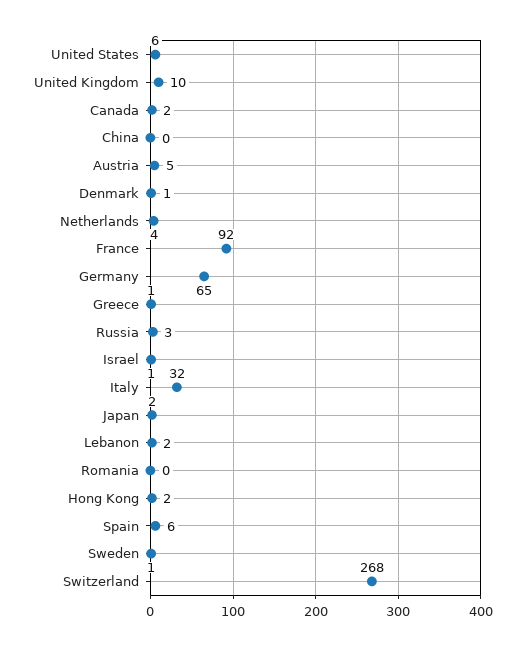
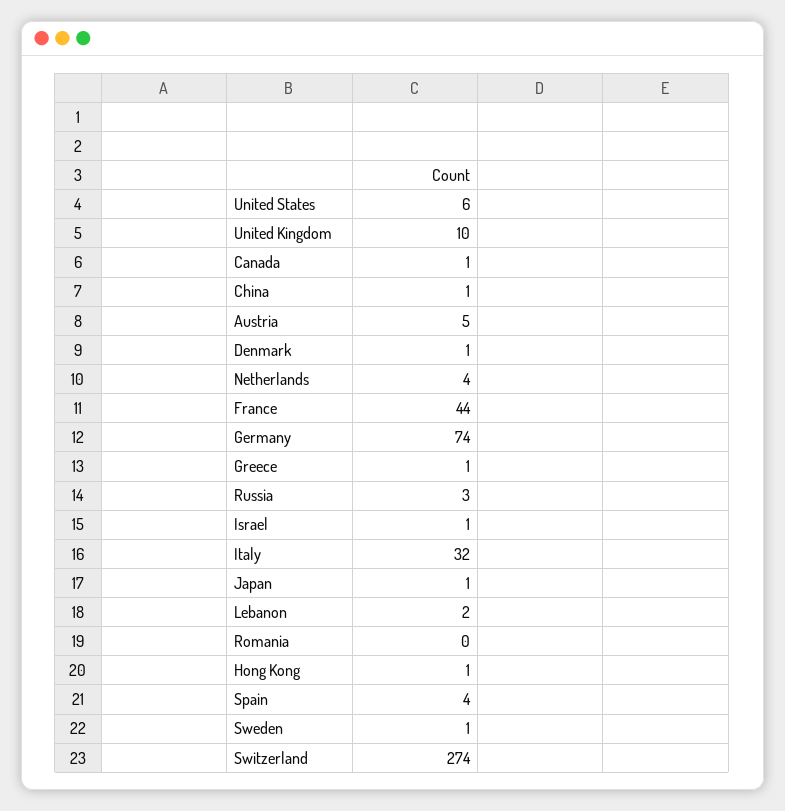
  {
    "United States": 6,
    "United Kingdom": 10,
-   "Canada": 2,
+   "Canada": 1,
-   "China": 0,
+   "China": 1,
    "Austria": 5,
    "Denmark": 1,
    "Netherlands": 4,
-   "France": 92,
+   "France": 44,
-   "Germany": 65,
+   "Germany": 74,
    "Greece": 1,
    "Russia": 3,
    "Israel": 1,
    "Italy": 32,
-   "Japan": 2,
+   "Japan": 1,
    "Lebanon": 2,
    "Romania": 0,
-   "Hong Kong": 2,
+   "Hong Kong": 1,
-   "Spain": 6,
+   "Spain": 4,
    "Sweden": 1,
-   "Switzerland": 268
+   "Switzerland": 274
  }

